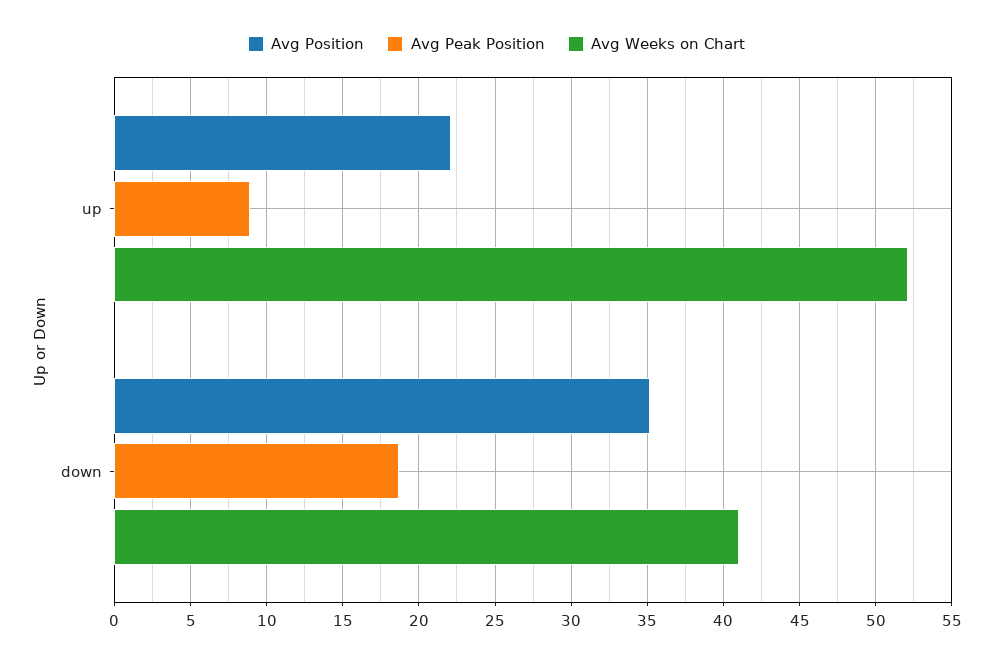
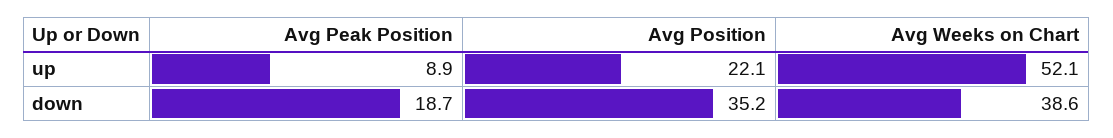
  {
    "Avg Position": {
      "up": 22.1,
      "down": 35.2
    },
    "Avg Peak Position": {
      "up": 8.9,
      "down": 18.7
    },
    "Avg Weeks on Chart": {
      "up": 52.1,
-     "down": 41
+     "down": 38.6
    }
  }

